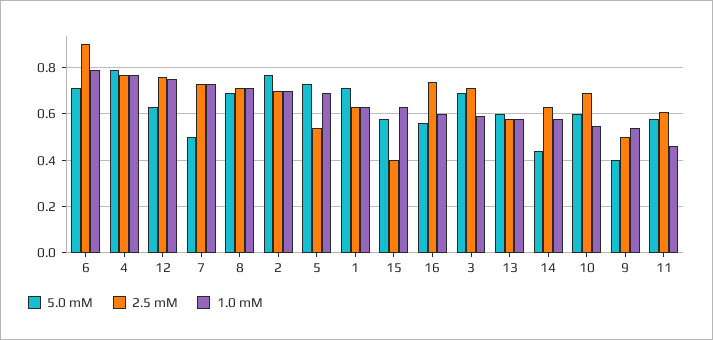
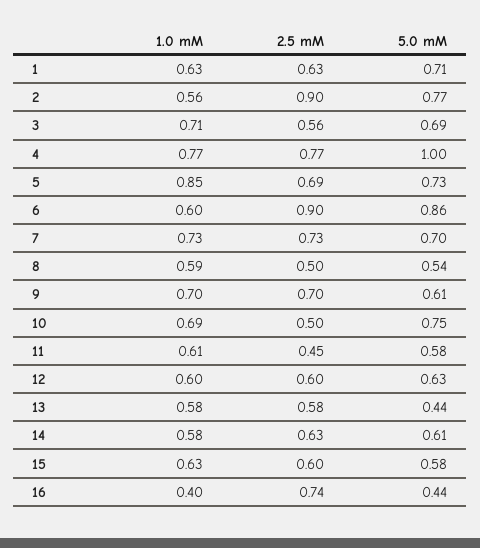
  {
    "5.0 mM": {
-     "6": 0.7,
+     "6": 0.86,
-     "4": 0.8,
+     "4": 1,
      "12": 0.63,
-     "7": 0.5,
+     "7": 0.7,
-     "8": 0.7,
+     "8": 0.54,
      "2": 0.77,
      "5": 0.73,
      "1": 0.71,
      "15": 0.58,
-     "16": 0.55,
+     "16": 0.44,
      "3": 0.69,
-     "13": 0.6,
+     "13": 0.44,
-     "14": 0.45,
+     "14": 0.61,
-     "10": 0.6,
+     "10": 0.75,
-     "9": 0.4,
+     "9": 0.61,
      "11": 0.58
    },
    "2.5 mM": {
      "6": 0.9,
      "4": 0.77,
-     "12": 0.75,
+     "12": 0.6,
      "7": 0.73,
-     "8": 0.7,
+     "8": 0.5,
-     "2": 0.7,
+     "2": 0.9,
-     "5": 0.55,
+     "5": 0.69,
      "1": 0.63,
-     "15": 0.4,
+     "15": 0.6,
      "16": 0.74,
-     "3": 0.7,
+     "3": 0.56,
      "13": 0.58,
      "14": 0.63,
-     "10": 0.7,
+     "10": 0.5,
-     "9": 0.5,
+     "9": 0.7,
-     "11": 0.6
+     "11": 0.45
    },
    "1.0 mM": {
-     "6": 0.8,
+     "6": 0.6,
      "4": 0.77,
-     "12": 0.75,
+     "12": 0.6,
      "7": 0.73,
-     "8": 0.7,
+     "8": 0.59,
-     "2": 0.7,
+     "2": 0.56,
-     "5": 0.7,
+     "5": 0.85,
      "1": 0.63,
      "15": 0.63,
-     "16": 0.6,
+     "16": 0.4,
-     "3": 0.6,
+     "3": 0.71,
      "13": 0.58,
      "14": 0.58,
-     "10": 0.55,
+     "10": 0.69,
-     "9": 0.55,
+     "9": 0.7,
-     "11": 0.45
+     "11": 0.61
    }
  }

